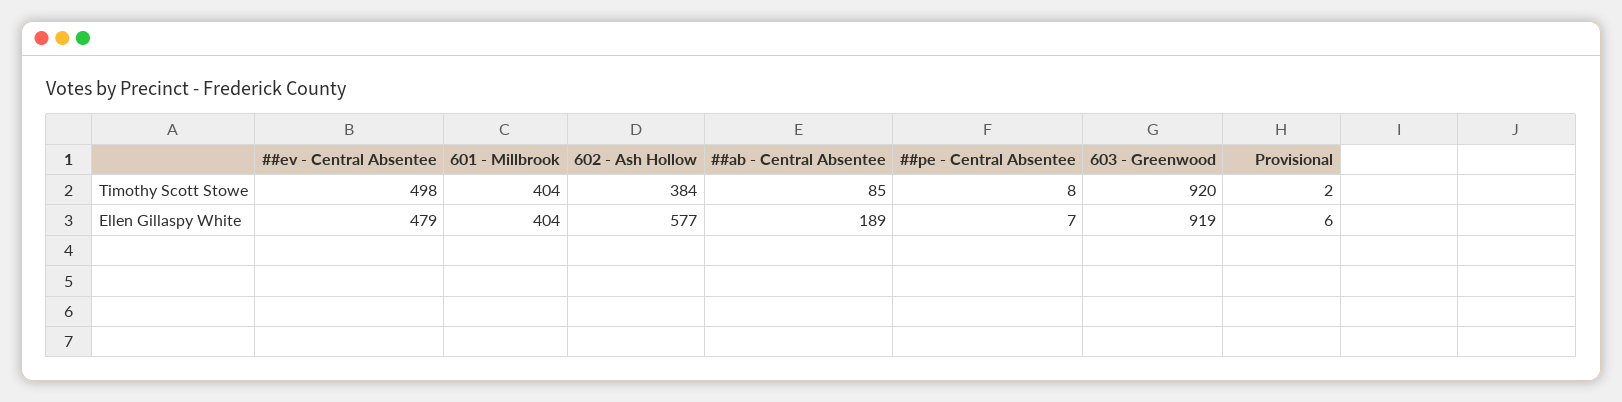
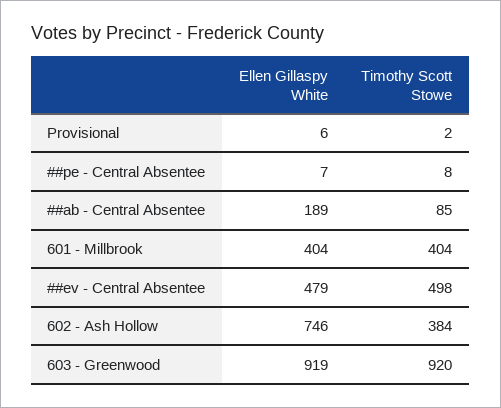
  {
    "##ev - Central Absentee": {
      "Timothy Scott Stowe": 498,
      "Ellen Gillaspy White": 479
    },
    "601 - Millbrook": {
      "Timothy Scott Stowe": 404,
      "Ellen Gillaspy White": 404
    },
    "602 - Ash Hollow": {
      "Timothy Scott Stowe": 384,
-     "Ellen Gillaspy White": 577
+     "Ellen Gillaspy White": 746
    },
    "##ab - Central Absentee": {
      "Timothy Scott Stowe": 85,
      "Ellen Gillaspy White": 189
    },
    "##pe - Central Absentee": {
      "Timothy Scott Stowe": 8,
      "Ellen Gillaspy White": 7
    },
    "603 - Greenwood": {
      "Timothy Scott Stowe": 920,
      "Ellen Gillaspy White": 919
    },
    "Provisional": {
      "Timothy Scott Stowe": 2,
      "Ellen Gillaspy White": 6
    }
  }

